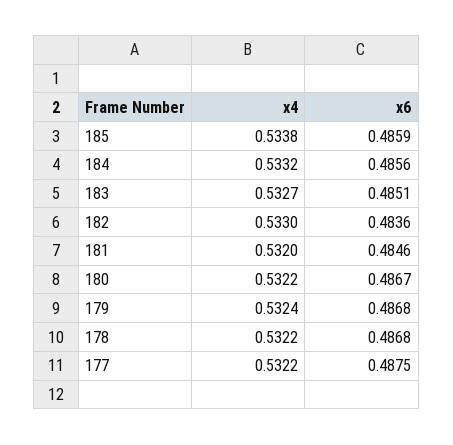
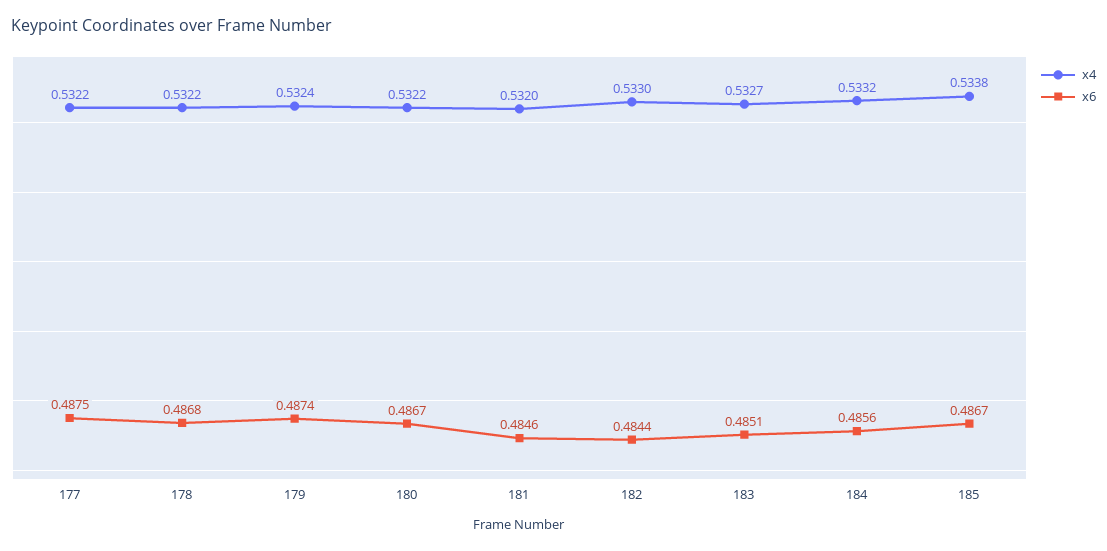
  {
    "x4": {
      "185": 0.5338,
      "184": 0.5332,
      "183": 0.5327,
      "182": 0.533,
      "181": 0.532,
      "180": 0.5322,
      "179": 0.5324,
      "178": 0.5322,
      "177": 0.5322
    },
    "x6": {
-     "185": 0.4859,
+     "185": 0.4867,
      "184": 0.4856,
      "183": 0.4851,
-     "182": 0.4836,
+     "182": 0.4844,
      "181": 0.4846,
      "180": 0.4867,
-     "179": 0.4868,
+     "179": 0.4874,
      "178": 0.4868,
      "177": 0.4875
    }
  }

